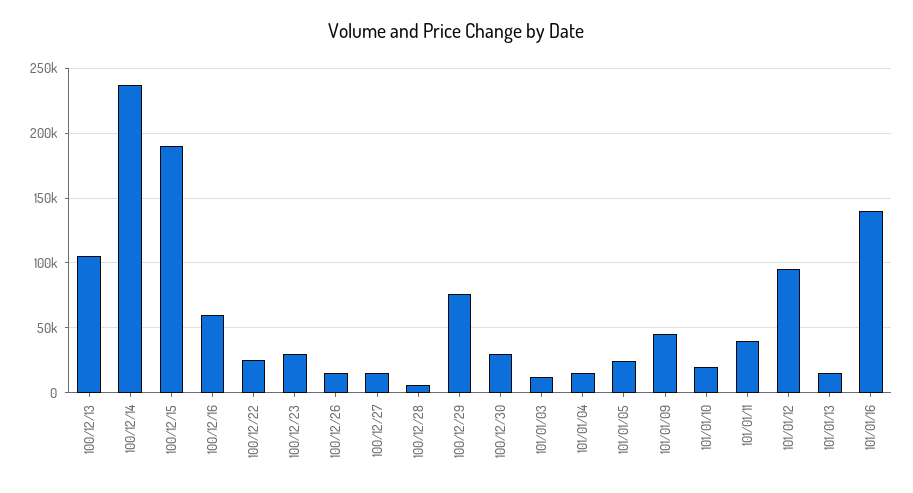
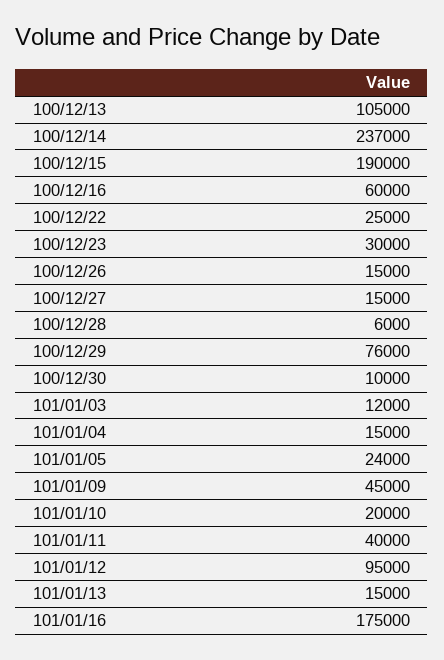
  {
    "100/12/13": 105000,
    "100/12/14": 237000,
    "100/12/15": 190000,
    "100/12/16": 60000,
    "100/12/22": 25000,
    "100/12/23": 30000,
    "100/12/26": 15000,
    "100/12/27": 15000,
    "100/12/28": 6000,
    "100/12/29": 76000,
-   "100/12/30": 30000,
+   "100/12/30": 10000,
    "101/01/03": 12000,
    "101/01/04": 15000,
    "101/01/05": 24000,
    "101/01/09": 45000,
    "101/01/10": 20000,
    "101/01/11": 40000,
    "101/01/12": 95000,
    "101/01/13": 15000,
-   "101/01/16": 140000
+   "101/01/16": 175000
  }

